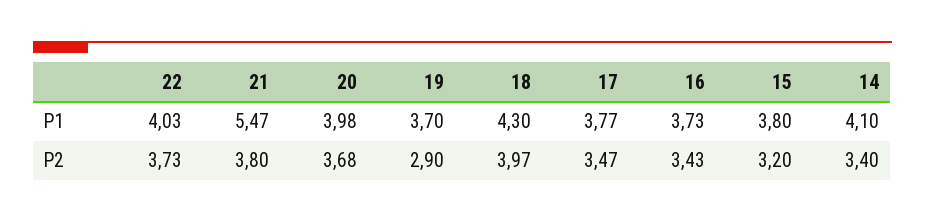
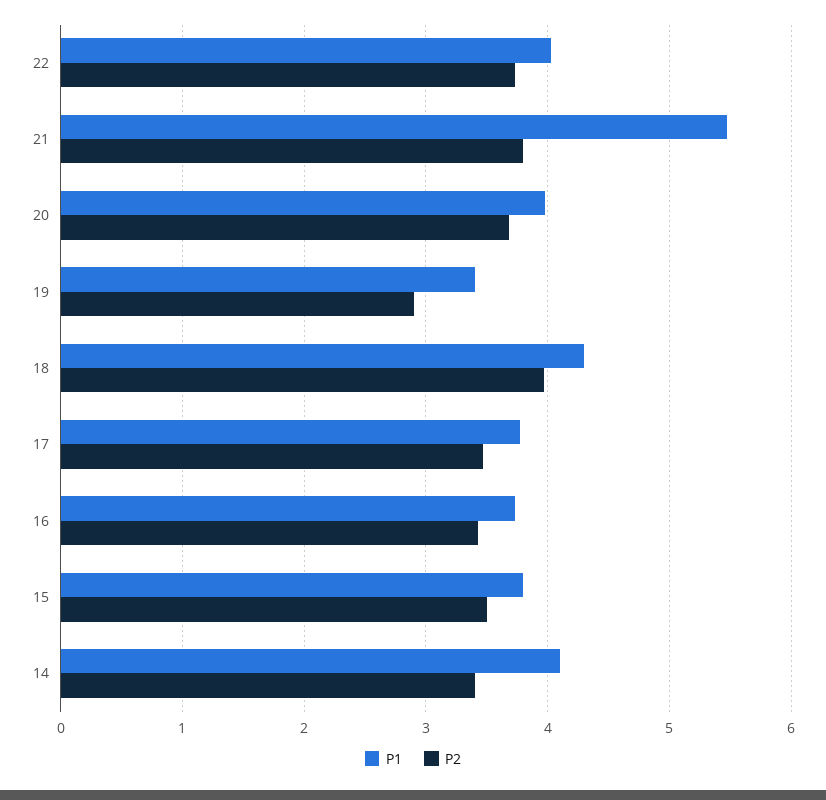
  {
    "P1": {
      "22": 4.03,
      "21": 5.47,
      "20": 3.98,
-     "19": 3.7,
+     "19": 3.4,
      "18": 4.3,
      "17": 3.77,
      "16": 3.73,
      "15": 3.8,
      "14": 4.1
    },
    "P2": {
      "22": 3.73,
      "21": 3.8,
      "20": 3.68,
      "19": 2.9,
      "18": 3.97,
      "17": 3.47,
      "16": 3.43,
-     "15": 3.2,
+     "15": 3.5,
      "14": 3.4
    }
  }

